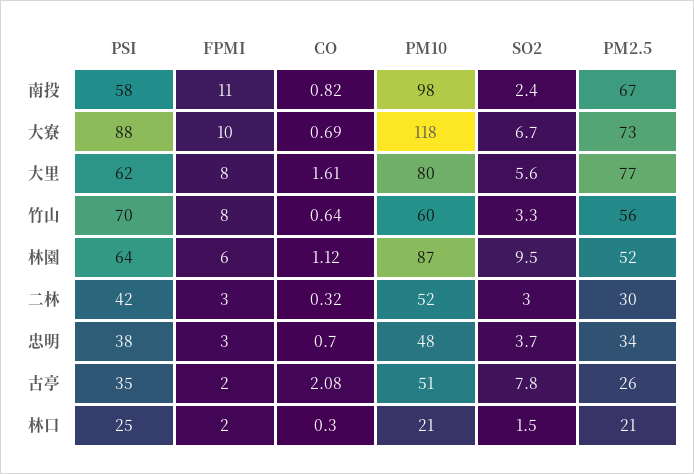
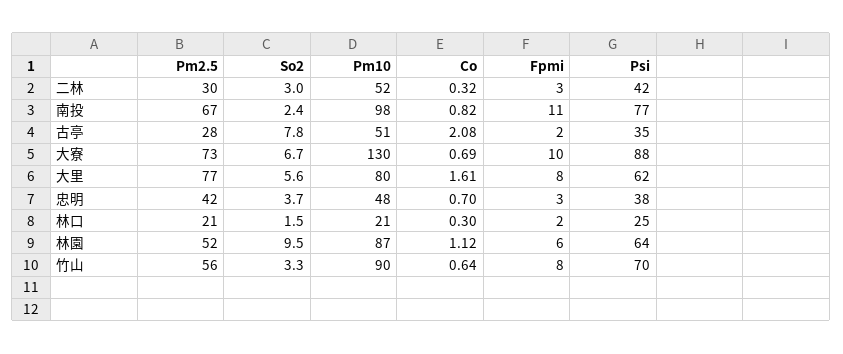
  {
    "PSI": {
-     "南投": 58,
+     "南投": 77,
      "大寮": 88,
      "大里": 62,
      "竹山": 70,
      "林園": 64,
      "二林": 42,
      "忠明": 38,
      "古亭": 35,
      "林口": 25
    },
    "FPMI": {
      "南投": 11,
      "大寮": 10,
      "大里": 8,
      "竹山": 8,
      "林園": 6,
      "二林": 3,
      "忠明": 3,
      "古亭": 2,
      "林口": 2
    },
    "CO": {
      "南投": 0.82,
      "大寮": 0.69,
      "大里": 1.61,
      "竹山": 0.64,
      "林園": 1.12,
      "二林": 0.32,
      "忠明": 0.7,
      "古亭": 2.08,
      "林口": 0.3
    },
    "PM10": {
      "南投": 98,
-     "大寮": 118,
+     "大寮": 130,
      "大里": 80,
-     "竹山": 60,
+     "竹山": 90,
      "林園": 87,
      "二林": 52,
      "忠明": 48,
      "古亭": 51,
      "林口": 21
    },
    "SO2": {
      "南投": 2.4,
      "大寮": 6.7,
      "大里": 5.6,
      "竹山": 3.3,
      "林園": 9.5,
      "二林": 3,
      "忠明": 3.7,
      "古亭": 7.8,
      "林口": 1.5
    },
    "PM2.5": {
      "南投": 67,
      "大寮": 73,
      "大里": 77,
      "竹山": 56,
      "林園": 52,
      "二林": 30,
-     "忠明": 34,
+     "忠明": 42,
-     "古亭": 26,
+     "古亭": 28,
      "林口": 21
    }
  }

